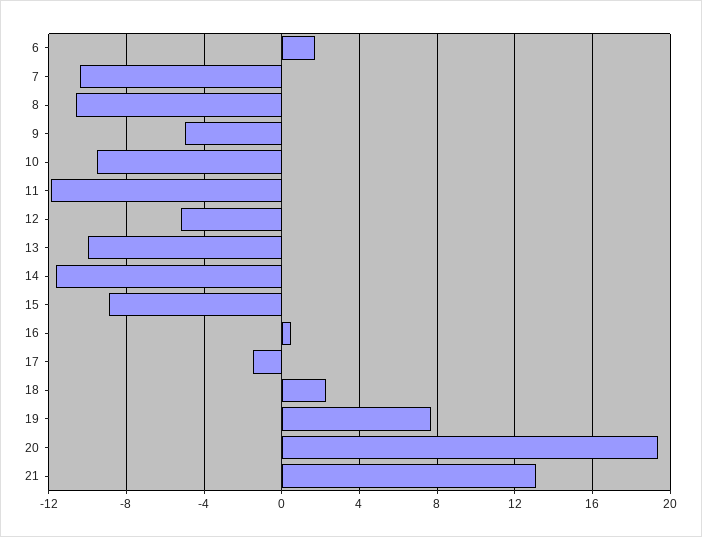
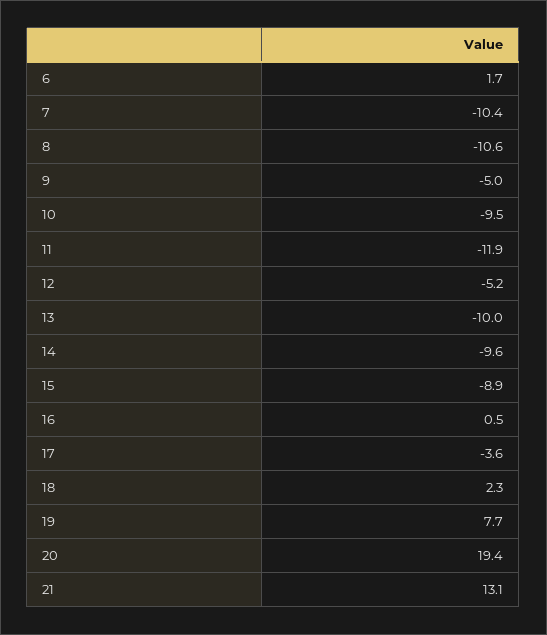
  {
    "6": 1.7,
    "7": -10.4,
    "8": -10.6,
    "9": -5,
    "10": -9.5,
    "11": -11.9,
    "12": -5.2,
    "13": -10,
-   "14": -11.5,
+   "14": -9.6,
    "15": -8.9,
    "16": 0.5,
-   "17": -1.5,
+   "17": -3.6,
    "18": 2.3,
    "19": 7.7,
    "20": 19.4,
    "21": 13.1
  }

